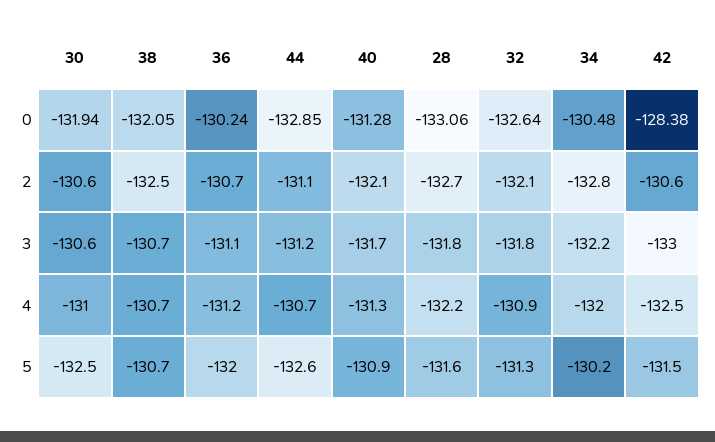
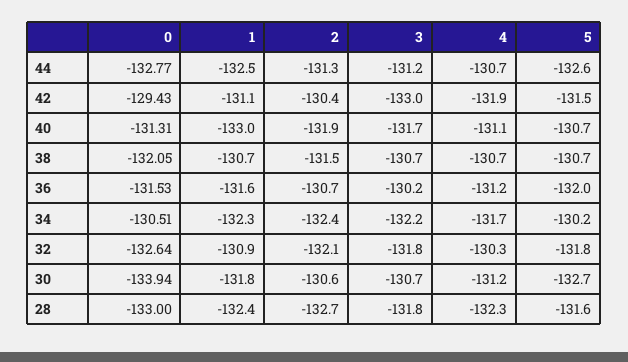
  {
    "30": {
-     "0": -131.94,
+     "0": -133.94,
      "2": -130.6,
-     "3": -130.6,
+     "3": -130.7,
-     "4": -131,
+     "4": -131.2,
-     "5": -132.5
+     "5": -132.7,
+     "1": -131.8
    },
    "38": {
      "0": -132.05,
-     "2": -132.5,
+     "2": -131.5,
      "3": -130.7,
      "4": -130.7,
-     "5": -130.7
+     "5": -130.7,
+     "1": -130.7
    },
    "36": {
-     "0": -130.24,
+     "0": -131.53,
      "2": -130.7,
-     "3": -131.1,
+     "3": -130.2,
      "4": -131.2,
-     "5": -132
+     "5": -132,
+     "1": -131.6
    },
    "44": {
-     "0": -132.85,
+     "0": -132.77,
-     "2": -131.1,
+     "2": -131.3,
      "3": -131.2,
      "4": -130.7,
-     "5": -132.6
+     "5": -132.6,
+     "1": -132.5
    },
    "40": {
-     "0": -131.28,
+     "0": -131.31,
-     "2": -132.1,
+     "2": -131.9,
      "3": -131.7,
-     "4": -131.3,
+     "4": -131.1,
-     "5": -130.9
+     "5": -130.7,
+     "1": -133
    },
    "28": {
-     "0": -133.06,
+     "0": -133,
      "2": -132.7,
      "3": -131.8,
-     "4": -132.2,
+     "4": -132.3,
-     "5": -131.6
+     "5": -131.6,
+     "1": -132.4
    },
    "32": {
      "0": -132.64,
      "2": -132.1,
      "3": -131.8,
-     "4": -130.9,
+     "4": -130.3,
-     "5": -131.3
+     "5": -131.8,
+     "1": -130.9
    },
    "34": {
-     "0": -130.48,
+     "0": -130.51,
-     "2": -132.8,
+     "2": -132.4,
      "3": -132.2,
-     "4": -132,
+     "4": -131.7,
-     "5": -130.2
+     "5": -130.2,
+     "1": -132.3
    },
    "42": {
-     "0": -128.38,
+     "0": -129.43,
-     "2": -130.6,
+     "2": -130.4,
      "3": -133,
-     "4": -132.5,
+     "4": -131.9,
-     "5": -131.5
+     "5": -131.5,
+     "1": -131.1
    }
  }

